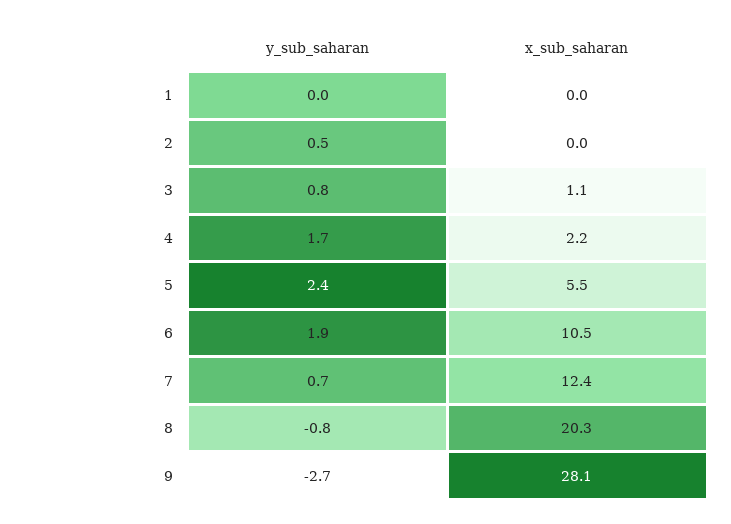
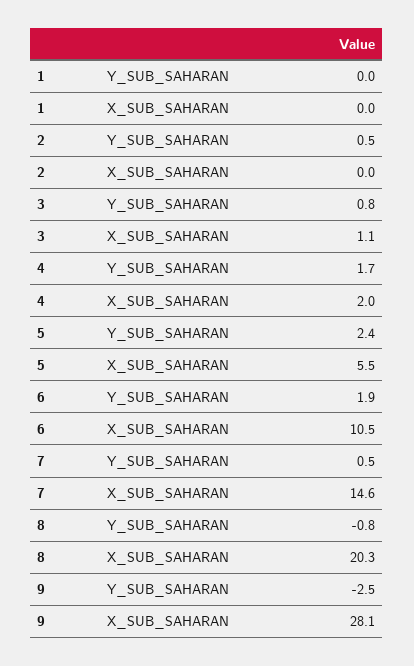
  {
    "y_sub_saharan": {
      "1": 0,
      "2": 0.5,
      "3": 0.8,
      "4": 1.7,
      "5": 2.4,
      "6": 1.9,
-     "7": 0.7,
+     "7": 0.5,
      "8": -0.8,
-     "9": -2.7
+     "9": -2.5
    },
    "x_sub_saharan": {
      "1": 0,
      "2": 0,
      "3": 1.1,
-     "4": 2.2,
+     "4": 2,
      "5": 5.5,
      "6": 10.5,
-     "7": 12.4,
+     "7": 14.6,
      "8": 20.3,
      "9": 28.1
    }
  }

